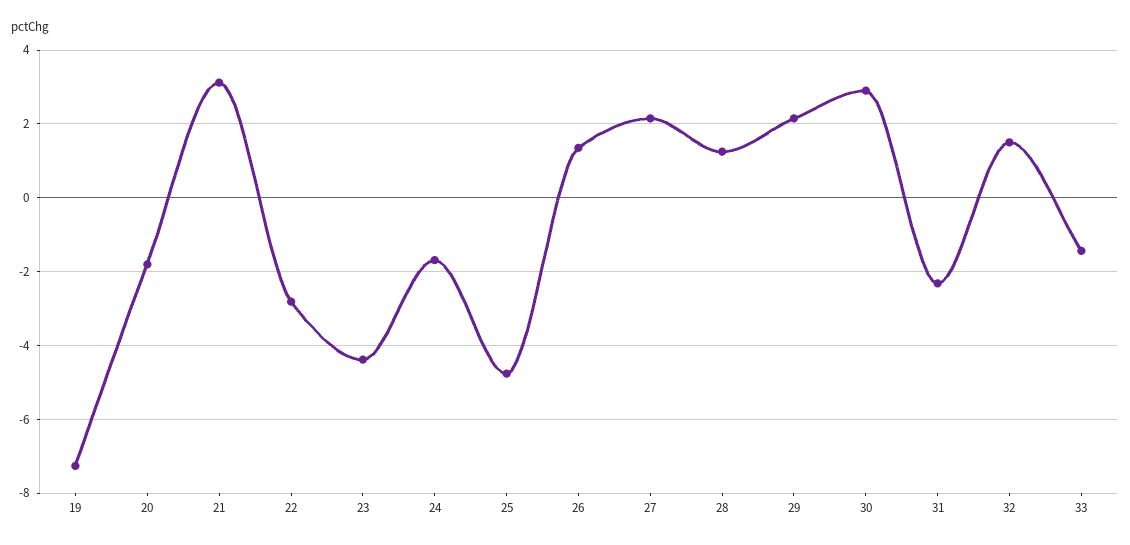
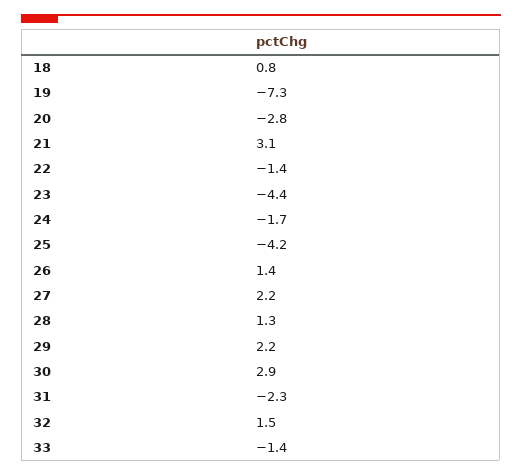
  {
    "19": -7.3,
-   "20": -1.8,
+   "20": -2.8,
    "21": 3.1,
-   "22": -2.8,
+   "22": -1.4,
    "23": -4.4,
    "24": -1.7,
-   "25": -4.8,
+   "25": -4.2,
    "26": 1.4,
    "27": 2.2,
    "28": 1.3,
    "29": 2.2,
    "30": 2.9,
    "31": -2.3,
    "32": 1.5,
-   "33": -1.4
+   "33": -1.4,
+   "18": 0.8
  }

